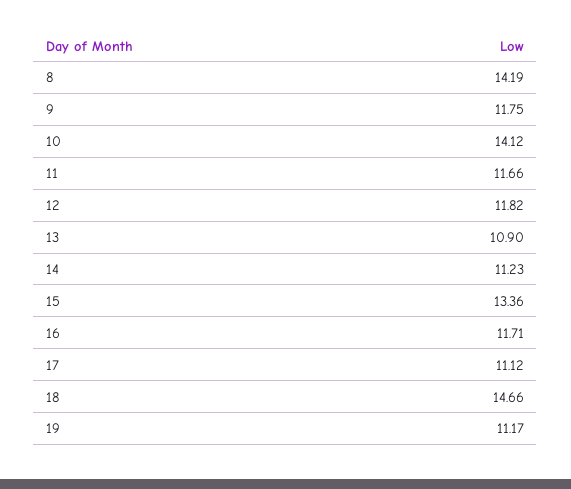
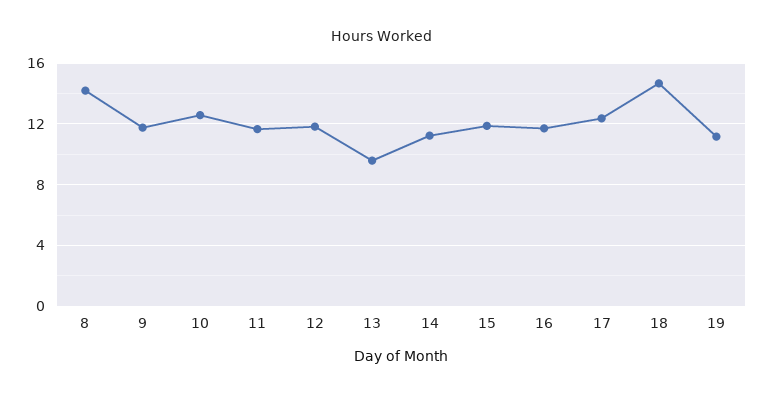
  {
    "8": 14.19,
    "9": 11.75,
-   "10": 14.12,
+   "10": 12.5,
    "11": 11.66,
    "12": 11.82,
-   "13": 10.9,
+   "13": 9.5,
    "14": 11.23,
-   "15": 13.36,
+   "15": 12,
    "16": 11.71,
-   "17": 11.12,
+   "17": 12.5,
    "18": 14.66,
    "19": 11.17
  }

